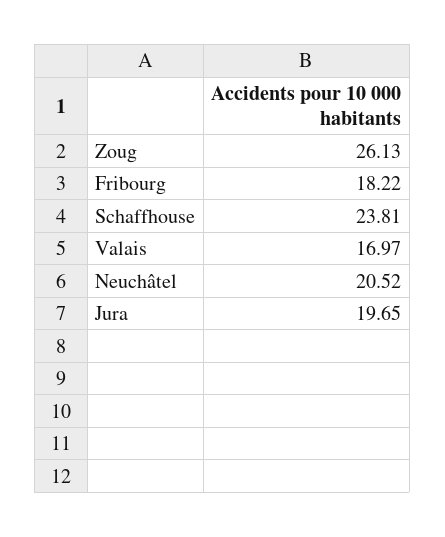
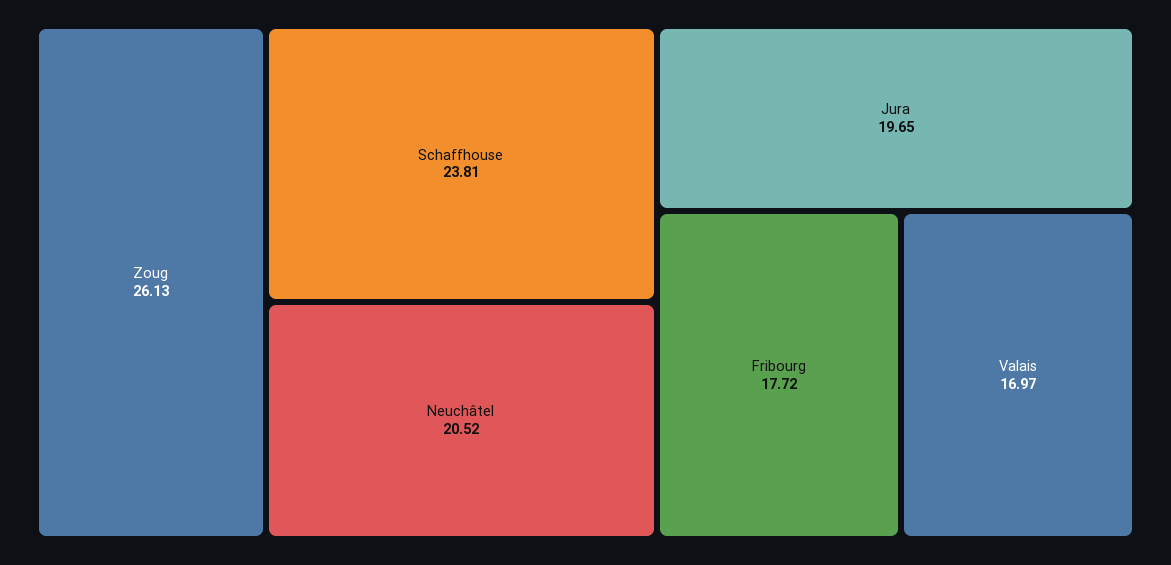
  {
    "Zoug": 26.13,
-   "Fribourg": 18.22,
+   "Fribourg": 17.72,
    "Schaffhouse": 23.81,
    "Valais": 16.97,
    "Neuchâtel": 20.52,
    "Jura": 19.65
  }

